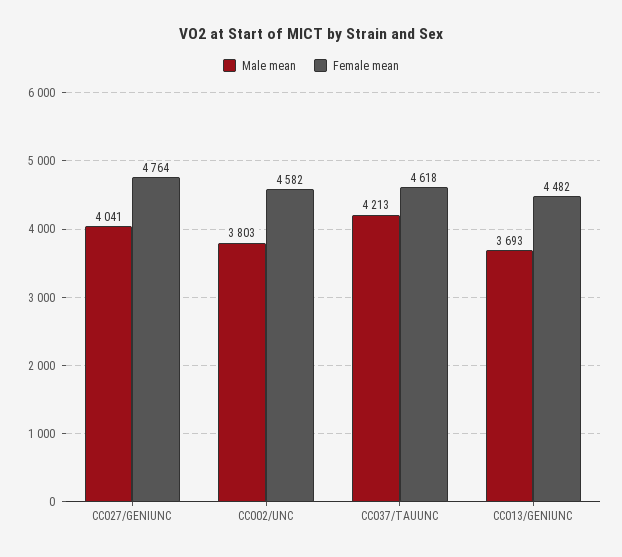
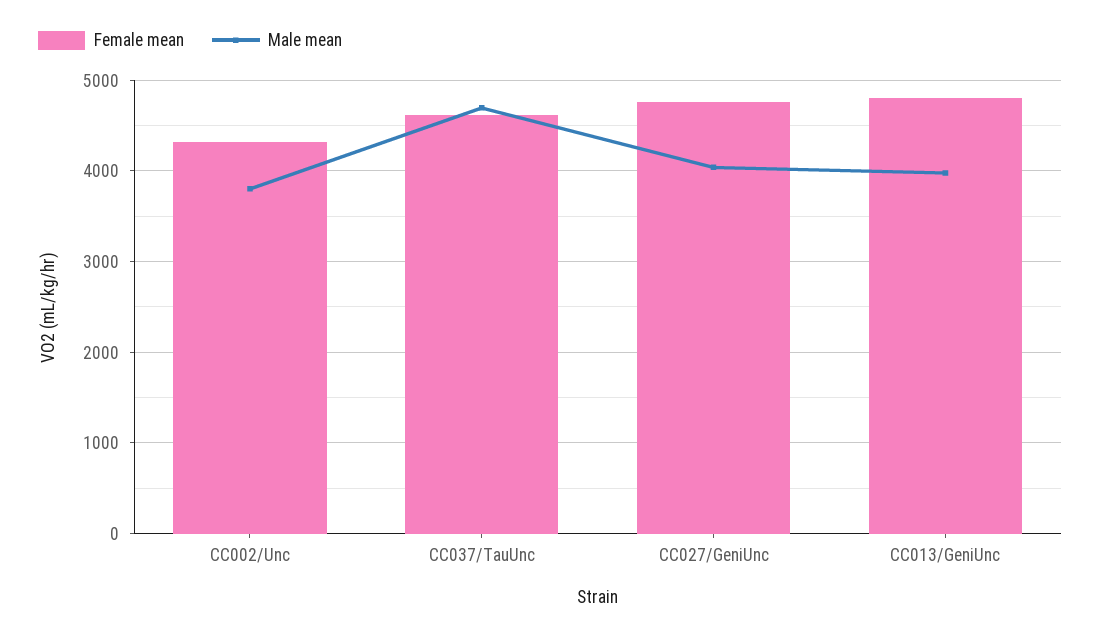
  {
    "Male mean": {
      "CC027/GENIUNC": 4041,
      "CC002/UNC": 3803,
-     "CC037/TAUUNC": 4213,
+     "CC037/TAUUNC": 4700,
-     "CC013/GENIUNC": 3693
+     "CC013/GENIUNC": 4000
    },
    "Female mean": {
      "CC027/GENIUNC": 4764,
-     "CC002/UNC": 4582,
+     "CC002/UNC": 4300,
      "CC037/TAUUNC": 4618,
-     "CC013/GENIUNC": 4482
+     "CC013/GENIUNC": 4800
    }
  }

